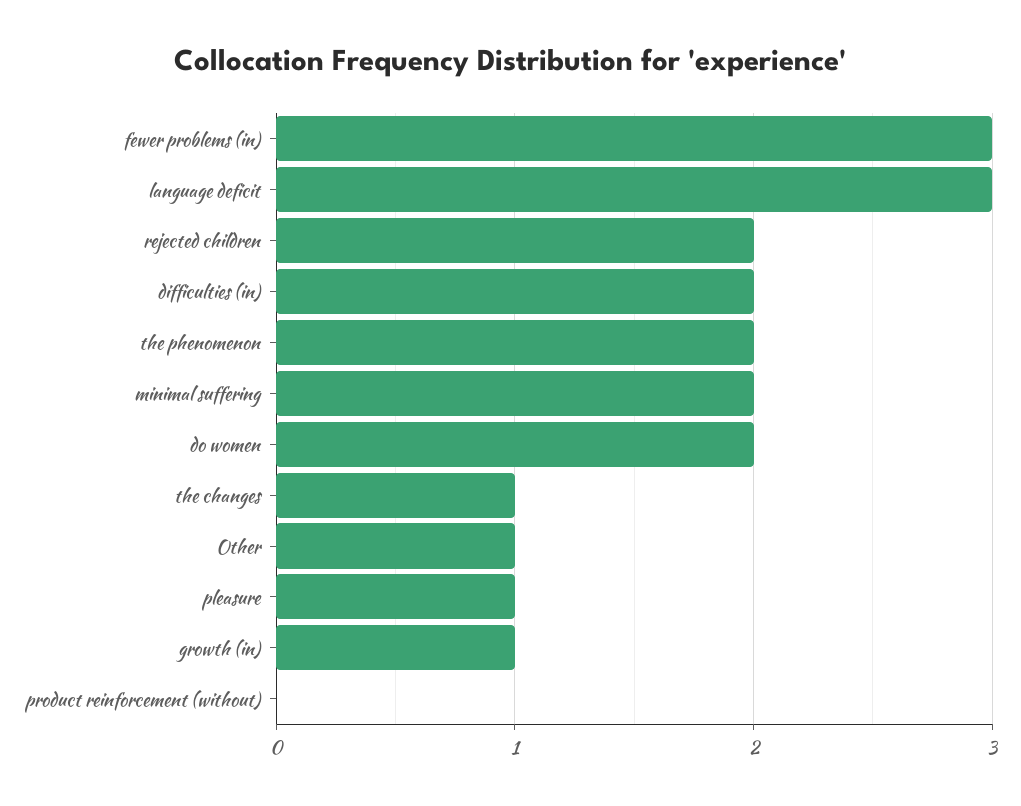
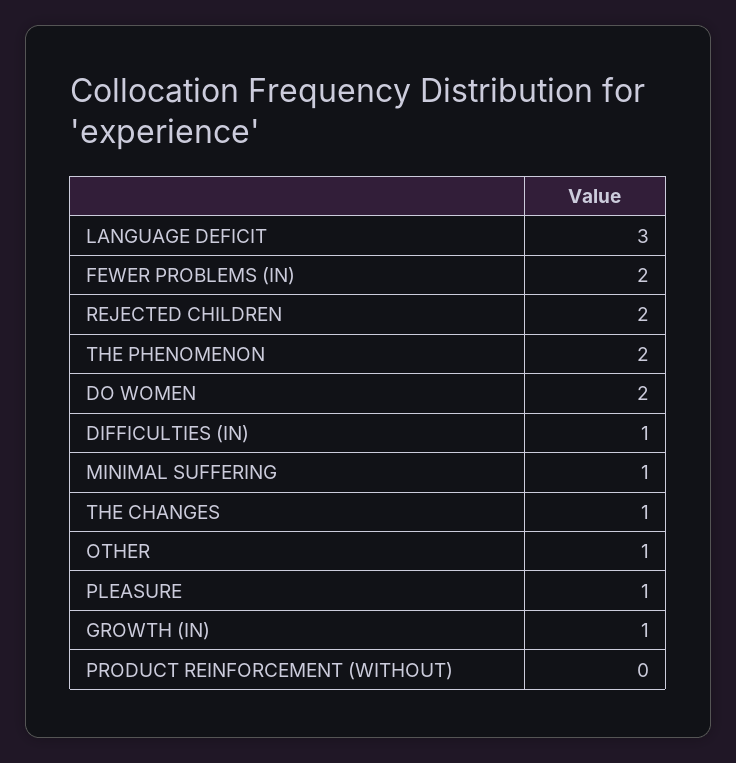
  {
-   "fewer problems (in)": 3,
+   "fewer problems (in)": 2,
    "language deficit": 3,
    "rejected children": 2,
-   "difficulties (in)": 2,
+   "difficulties (in)": 1,
    "the phenomenon": 2,
-   "minimal suffering": 2,
+   "minimal suffering": 1,
    "do women": 2,
    "the changes": 1,
    "Other": 1,
    "pleasure": 1,
    "growth (in)": 1,
    "product reinforcement (without)": 0
  }

